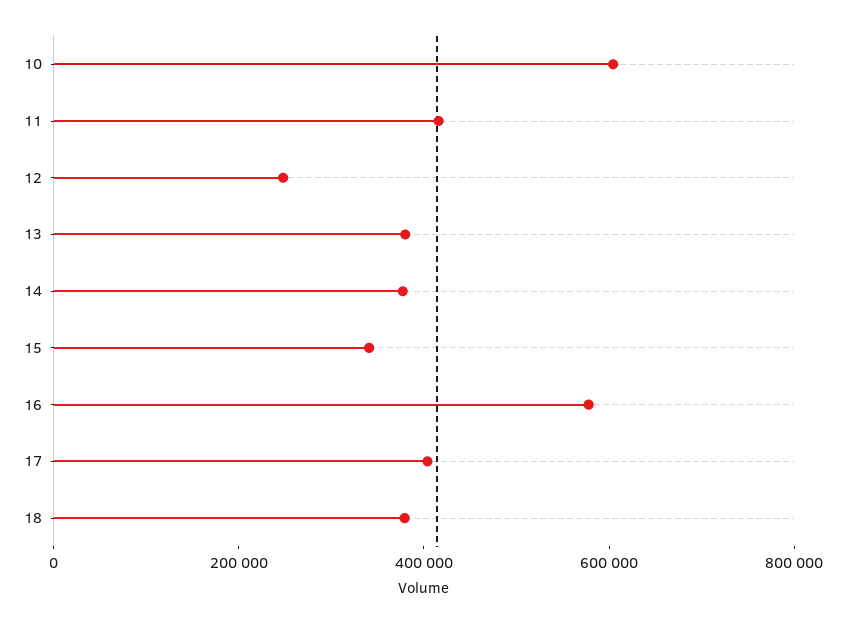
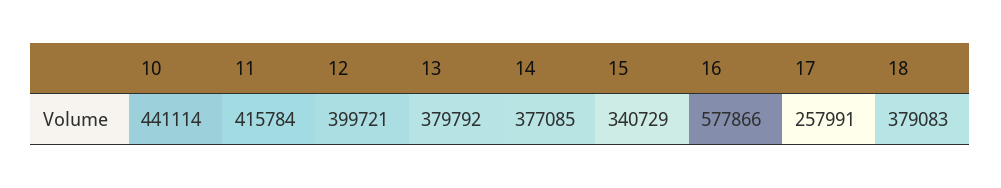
  {
-   "10": 600000,
+   "10": 441114,
    "11": 415784,
-   "12": 250000,
+   "12": 399721,
    "13": 379792,
    "14": 377085,
    "15": 340729,
    "16": 577866,
-   "17": 400000,
+   "17": 257991,
    "18": 379083
  }

